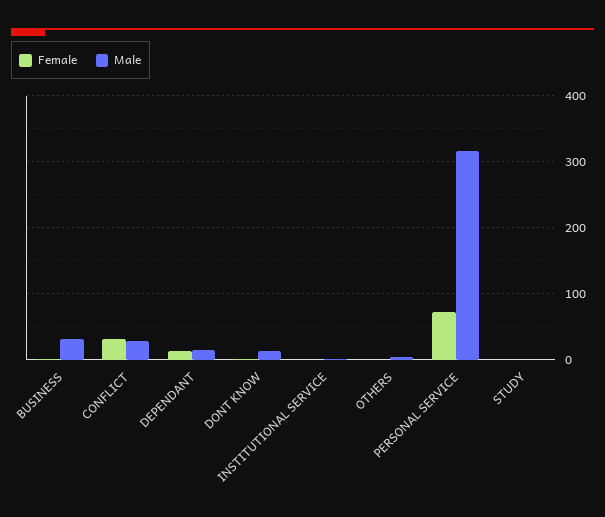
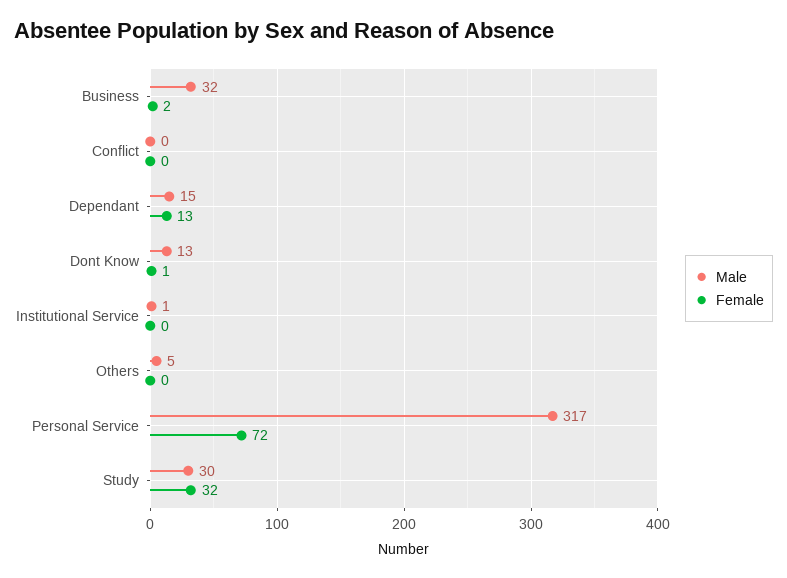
  {
    "Female": {
      "BUSINESS": 2,
-     "CONFLICT": 30,
+     "CONFLICT": 0,
      "DEPENDANT": 13,
      "DONT KNOW": 1,
      "INSTITUTIONAL SERVICE": 0,
      "OTHERS": 0,
      "PERSONAL SERVICE": 72,
-     "STUDY": 0
+     "STUDY": 32
    },
    "Male": {
      "BUSINESS": 32,
-     "CONFLICT": 30,
+     "CONFLICT": 0,
      "DEPENDANT": 15,
      "DONT KNOW": 13,
      "INSTITUTIONAL SERVICE": 1,
      "OTHERS": 5,
      "PERSONAL SERVICE": 317,
-     "STUDY": 0
+     "STUDY": 30
    }
  }

